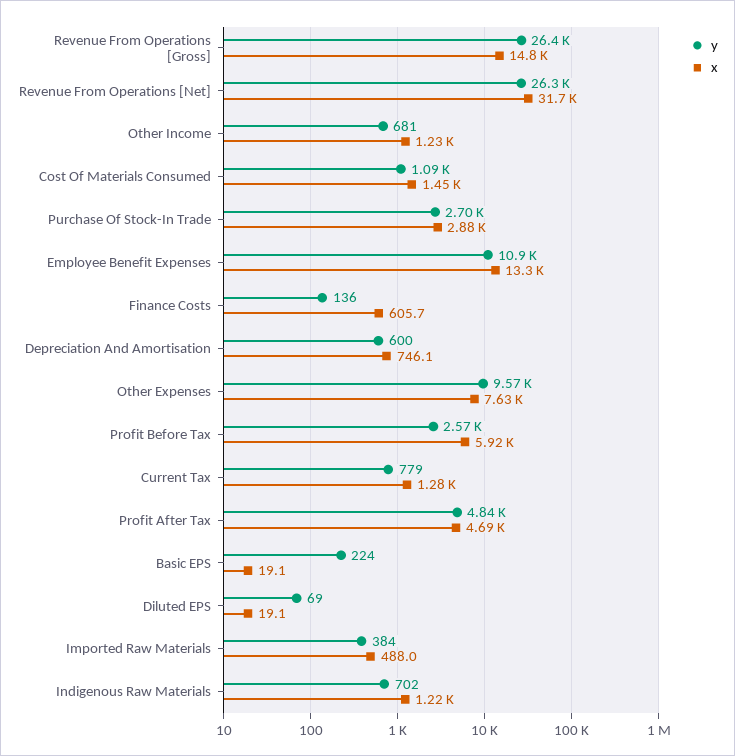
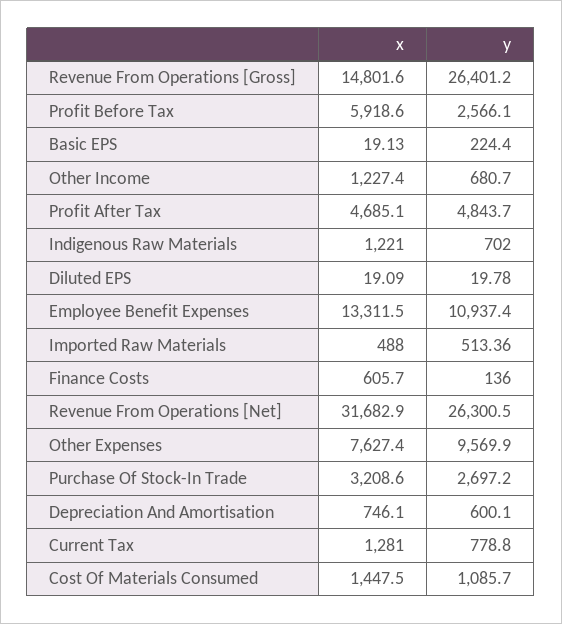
  {
    "y": {
      "Revenue From Operations [Gross]": 26401.2,
      "Revenue From Operations [Net]": 26300.5,
      "Other Income": 680.7,
      "Cost Of Materials Consumed": 1085.7,
      "Purchase Of Stock-In Trade": 2697.2,
      "Employee Benefit Expenses": 10937.4,
      "Finance Costs": 136,
      "Depreciation And Amortisation": 600.1,
      "Other Expenses": 9569.9,
      "Profit Before Tax": 2566.1,
      "Current Tax": 778.8,
      "Profit After Tax": 4843.7,
      "Basic EPS": 224.4,
-     "Diluted EPS": 69,
+     "Diluted EPS": 19.78,
-     "Imported Raw Materials": 384,
+     "Imported Raw Materials": 513.36,
      "Indigenous Raw Materials": 702
    },
    "x": {
      "Revenue From Operations [Gross]": 14801.6,
      "Revenue From Operations [Net]": 31682.9,
      "Other Income": 1227.4,
      "Cost Of Materials Consumed": 1447.5,
-     "Purchase Of Stock-In Trade": 2880,
+     "Purchase Of Stock-In Trade": 3208.6,
      "Employee Benefit Expenses": 13311.5,
      "Finance Costs": 605.7,
      "Depreciation And Amortisation": 746.1,
      "Other Expenses": 7627.4,
      "Profit Before Tax": 5918.6,
      "Current Tax": 1281,
      "Profit After Tax": 4685.1,
      "Basic EPS": 19.13,
      "Diluted EPS": 19.09,
      "Imported Raw Materials": 488,
      "Indigenous Raw Materials": 1221
    }
  }

